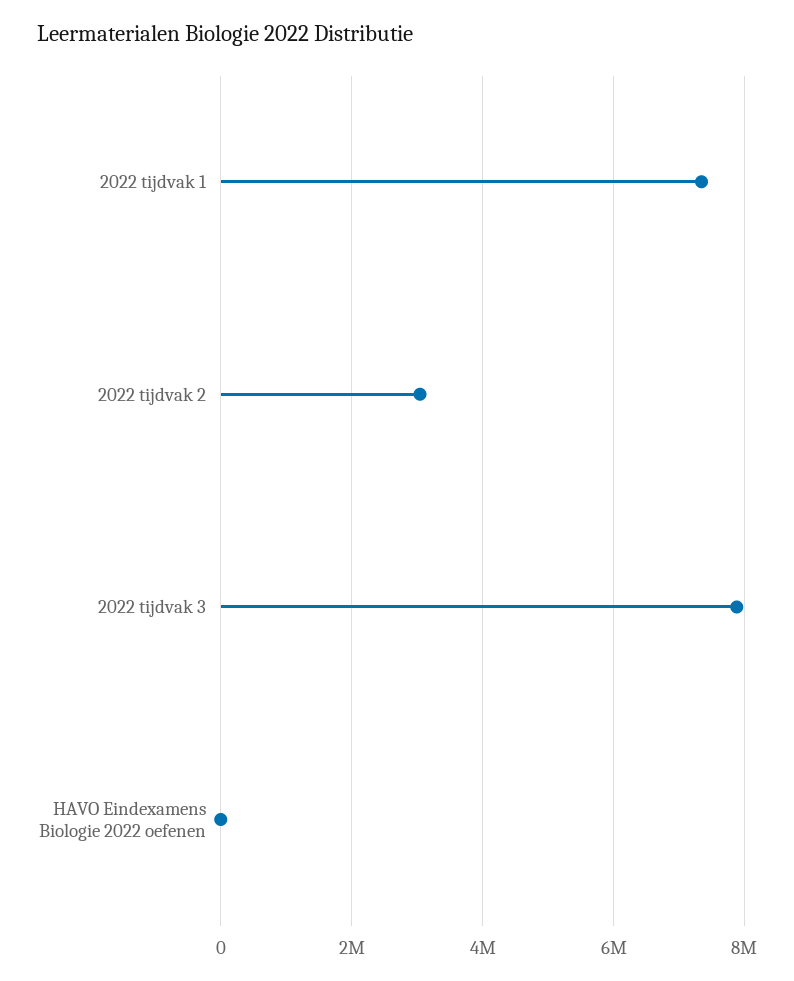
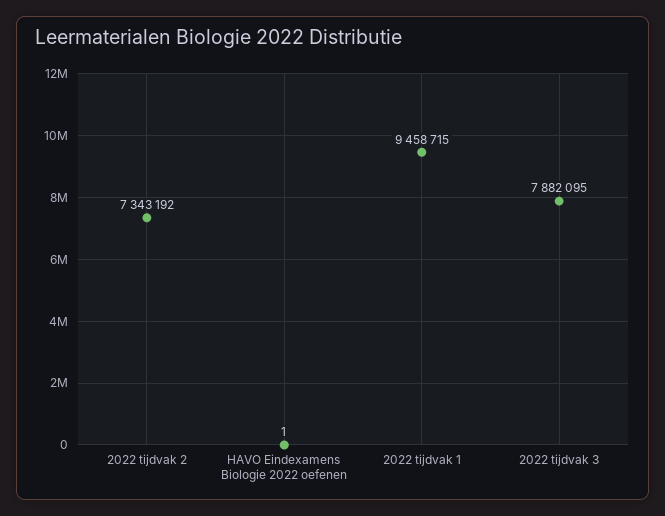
  {
-   "2022 tijdvak 1": 7400000,
+   "2022 tijdvak 1": 9458715,
-   "2022 tijdvak 2": 3000000,
+   "2022 tijdvak 2": 7343192,
    "2022 tijdvak 3": 7882095,
    "HAVO Eindexamens Biologie 2022 oefenen": 1
  }

